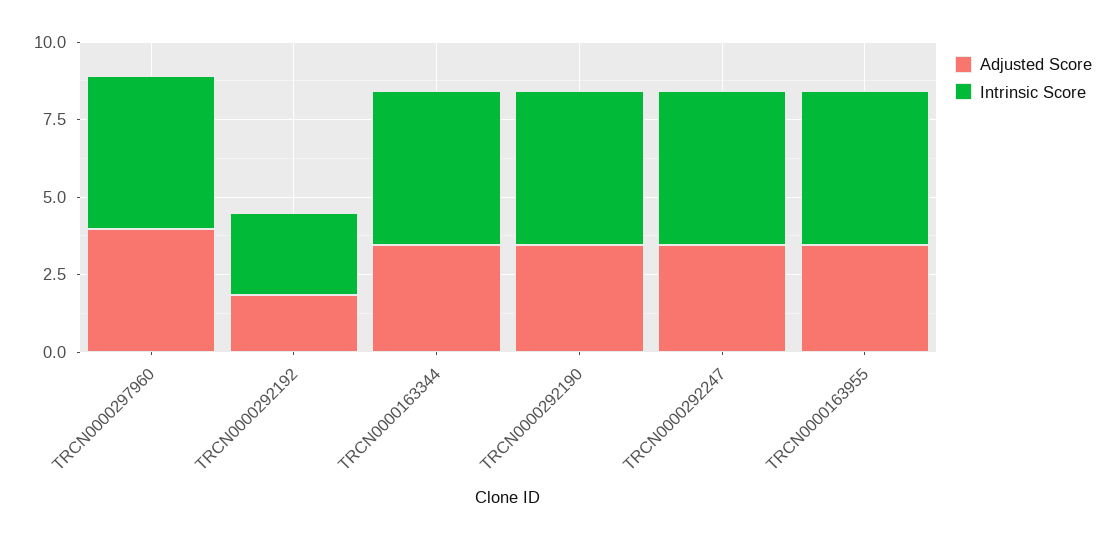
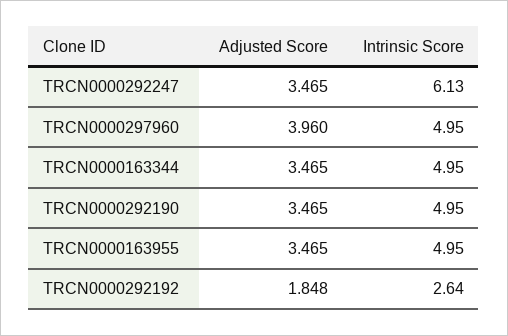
  {
    "Adjusted Score": {
      "TRCN0000297960": 3.96,
      "TRCN0000292192": 1.848,
      "TRCN0000163344": 3.465,
      "TRCN0000292190": 3.465,
      "TRCN0000292247": 3.465,
      "TRCN0000163955": 3.465
    },
    "Intrinsic Score": {
      "TRCN0000297960": 4.95,
      "TRCN0000292192": 2.64,
      "TRCN0000163344": 4.95,
      "TRCN0000292190": 4.95,
-     "TRCN0000292247": 5,
+     "TRCN0000292247": 6.13,
      "TRCN0000163955": 4.95
    }
  }

